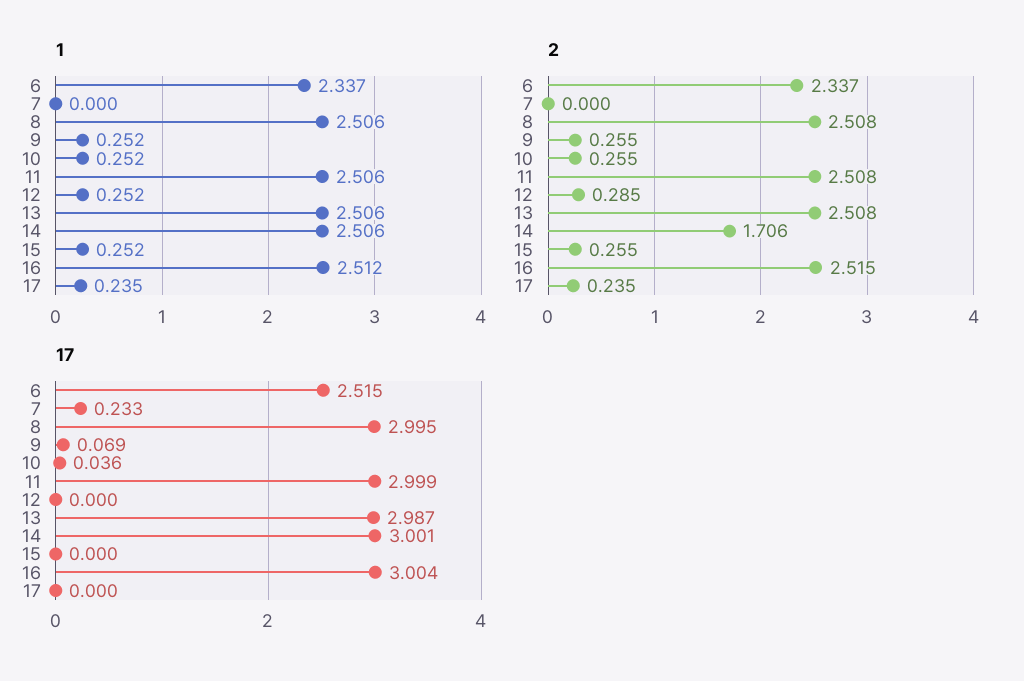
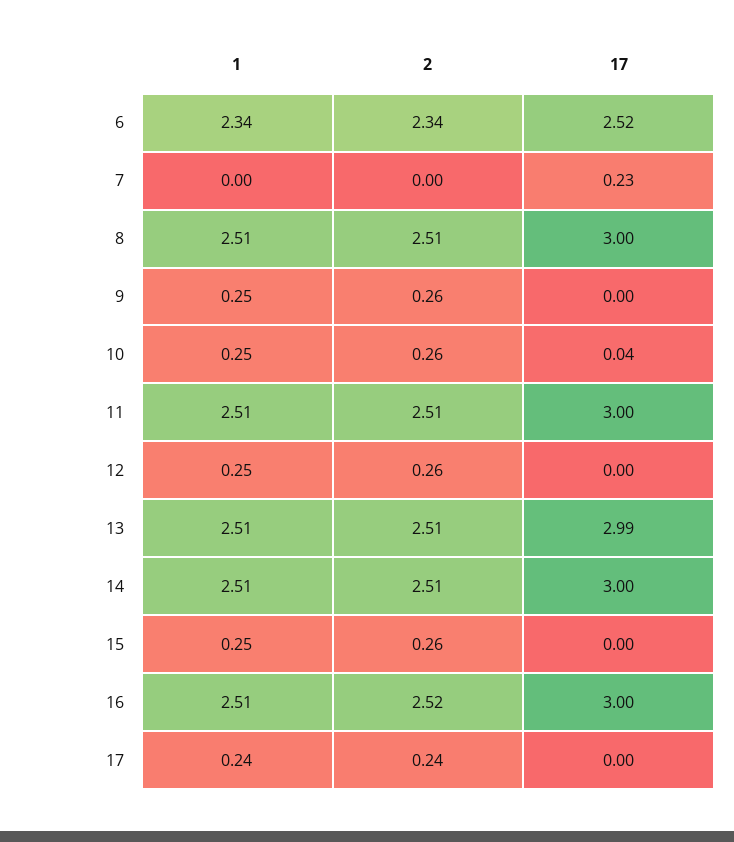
  {
    "1": {
      "6": 2.337,
      "7": 0,
      "8": 2.506,
      "9": 0.252,
      "10": 0.252,
      "11": 2.506,
      "12": 0.252,
      "13": 2.506,
      "14": 2.506,
      "15": 0.252,
      "16": 2.512,
      "17": 0.235
    },
    "2": {
      "6": 2.337,
      "7": 0,
      "8": 2.508,
      "9": 0.255,
      "10": 0.255,
      "11": 2.508,
-     "12": 0.285,
+     "12": 0.26,
      "13": 2.508,
-     "14": 1.706,
+     "14": 2.51,
      "15": 0.255,
      "16": 2.515,
      "17": 0.235
    },
    "17": {
      "6": 2.515,
      "7": 0.233,
      "8": 2.995,
-     "9": 0.069,
+     "9": 0,
      "10": 0.036,
      "11": 2.999,
      "12": 0,
      "13": 2.987,
      "14": 3.001,
      "15": 0,
      "16": 3.004,
      "17": 0
    }
  }

